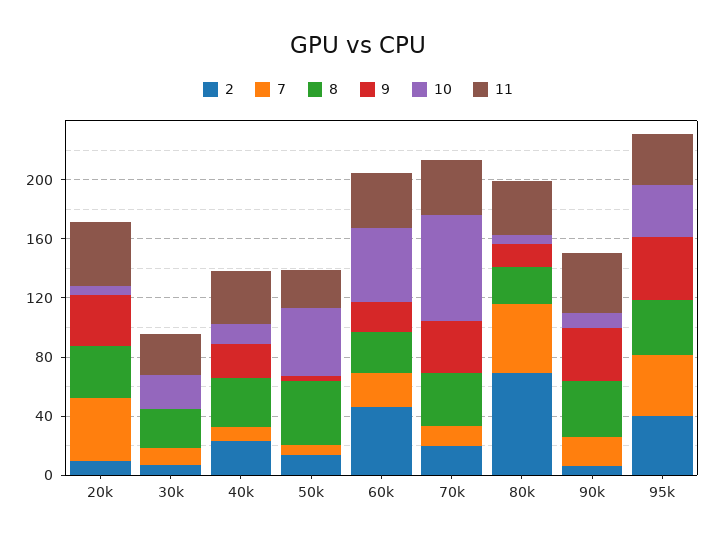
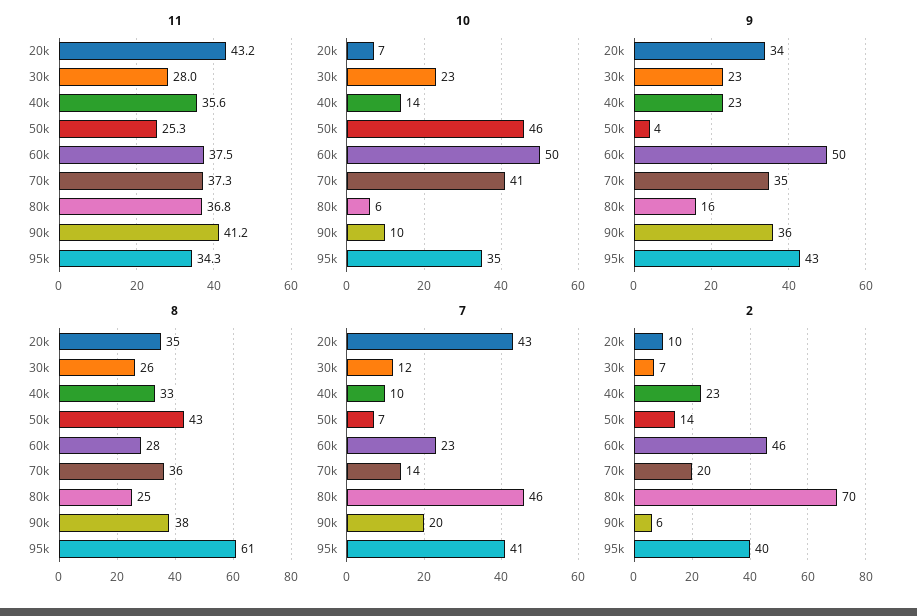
  {
    "2": {
      "20k": 10,
      "30k": 7,
      "40k": 23,
      "50k": 14,
      "60k": 46,
      "70k": 20,
      "80k": 70,
      "90k": 6,
      "95k": 40
    },
    "7": {
      "20k": 43,
      "30k": 12,
      "40k": 10,
      "50k": 7,
      "60k": 23,
      "70k": 14,
      "80k": 46,
      "90k": 20,
      "95k": 41
    },
    "8": {
      "20k": 35,
      "30k": 26,
      "40k": 33,
      "50k": 43,
      "60k": 28,
      "70k": 36,
      "80k": 25,
      "90k": 38,
-     "95k": 40
+     "95k": 61
    },
    "9": {
      "20k": 34,
-     "30k": 0,
+     "30k": 23,
      "40k": 23,
      "50k": 4,
-     "60k": 20,
+     "60k": 50,
      "70k": 35,
      "80k": 16,
      "90k": 36,
      "95k": 43
    },
    "10": {
      "20k": 7,
      "30k": 23,
      "40k": 14,
      "50k": 46,
      "60k": 50,
-     "70k": 70,
+     "70k": 41,
      "80k": 6,
      "90k": 10,
      "95k": 35
    },
    "11": {
      "20k": 43.2,
      "30k": 28,
      "40k": 35.6,
      "50k": 25.3,
      "60k": 37.5,
      "70k": 37.3,
      "80k": 36.8,
      "90k": 41.2,
      "95k": 34.3
    }
  }

